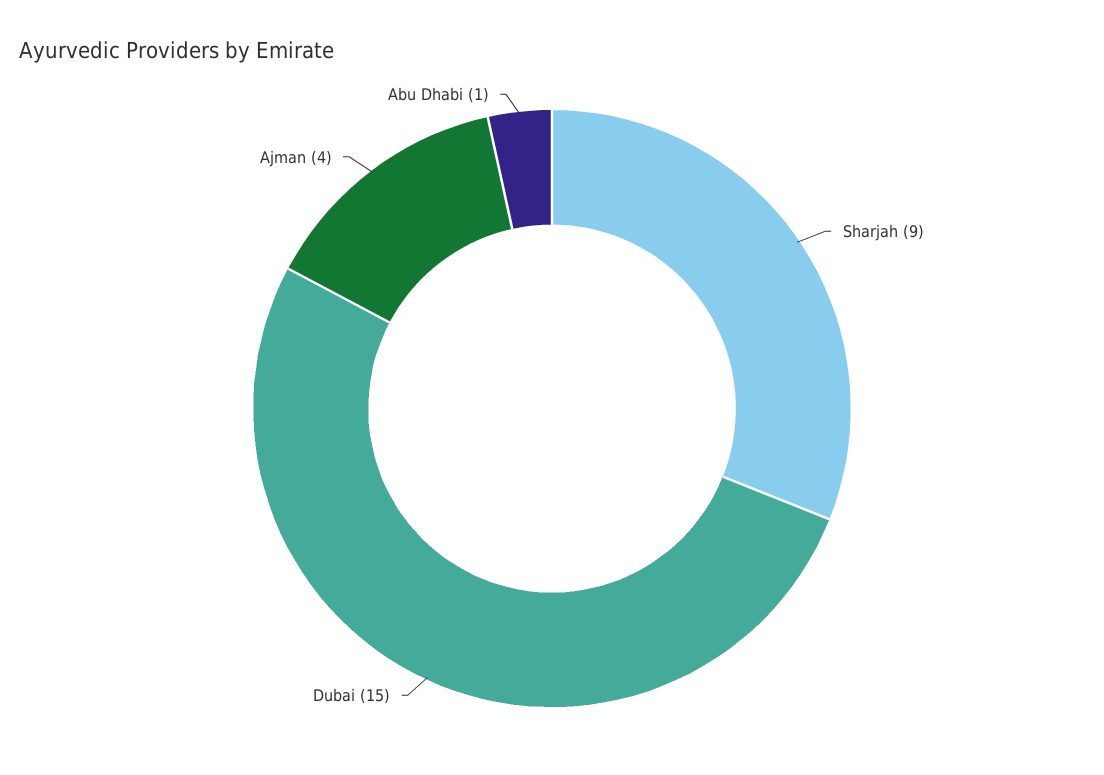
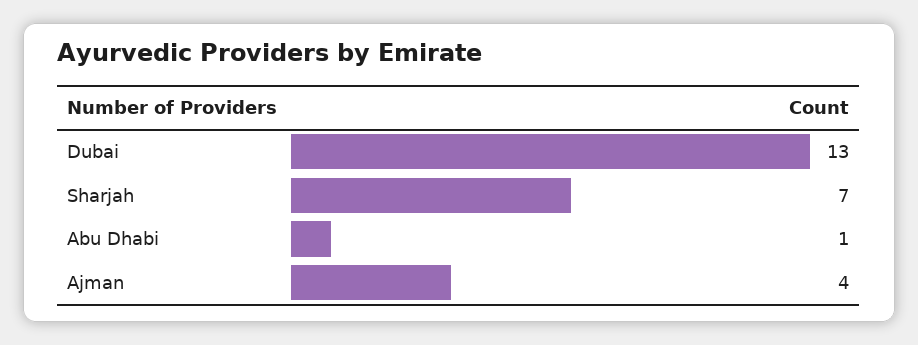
  {
-   "Sharjah": 9,
+   "Sharjah": 7,
-   "Dubai": 15,
+   "Dubai": 13,
    "Ajman": 4,
    "Abu Dhabi": 1
  }

